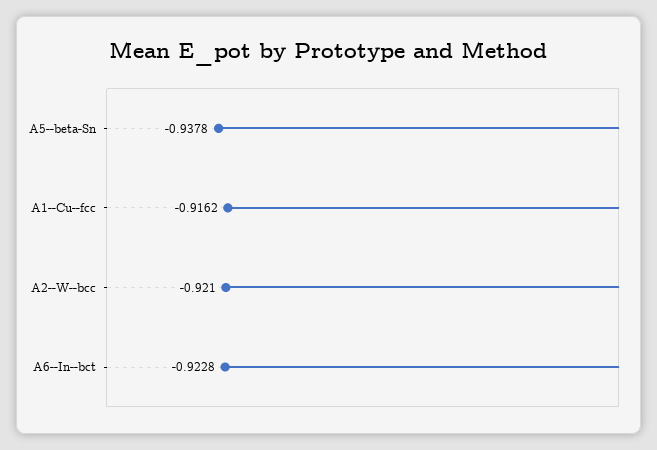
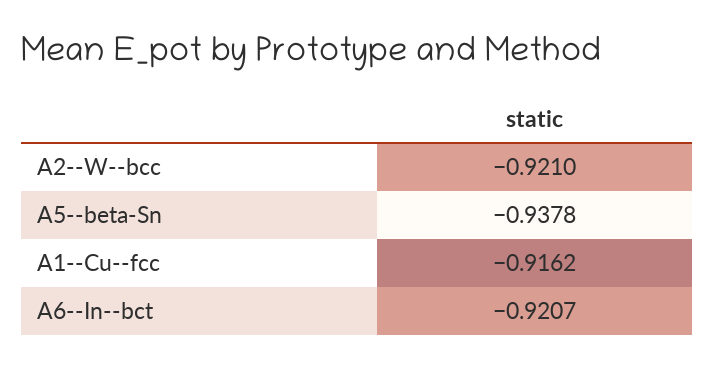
  {
    "A5--beta-Sn": -0.9378,
    "A1--Cu--fcc": -0.9162,
    "A2--W--bcc": -0.921,
-   "A6--In--bct": -0.9228
+   "A6--In--bct": -0.9207
  }

